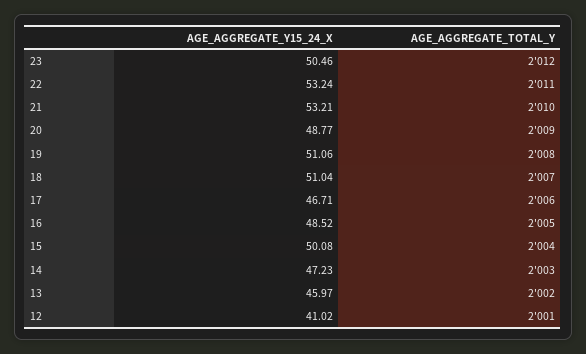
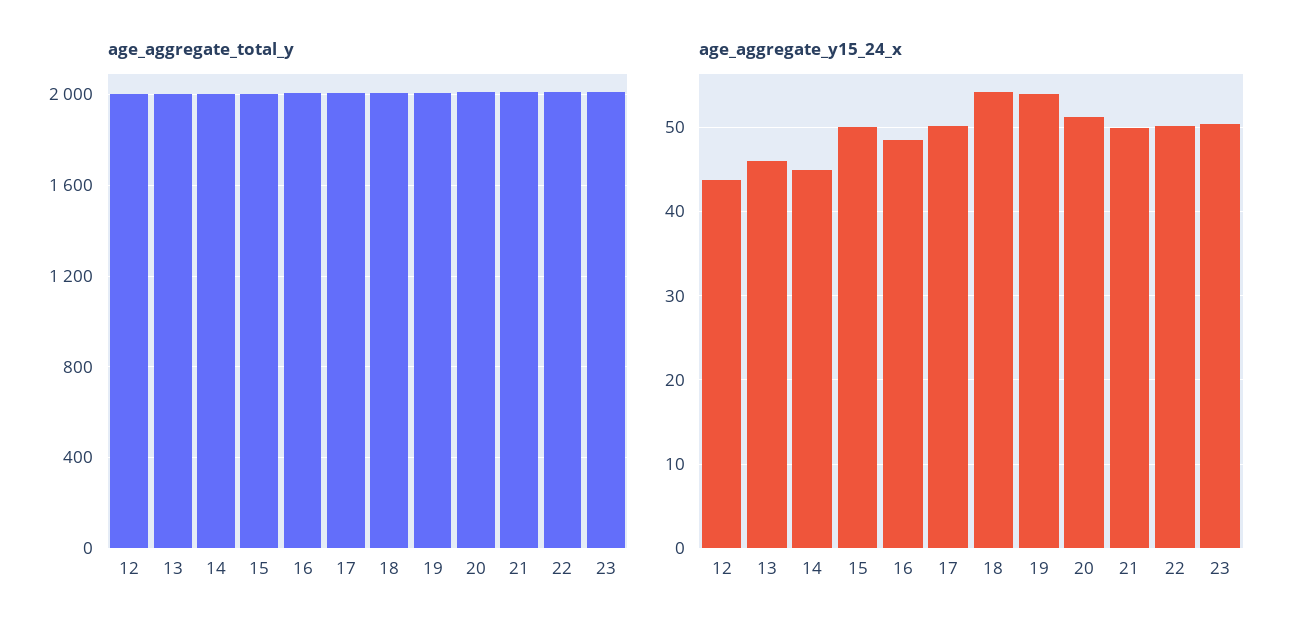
  {
    "AGE_AGGREGATE_Y15_24_X": {
      "23": 50.46,
-     "22": 53.24,
+     "22": 50,
-     "21": 53.21,
+     "21": 50,
-     "20": 48.77,
+     "20": 51,
-     "19": 51.06,
+     "19": 54,
-     "18": 51.04,
+     "18": 54,
-     "17": 46.71,
+     "17": 50,
      "16": 48.52,
      "15": 50.08,
-     "14": 47.23,
+     "14": 45,
      "13": 45.97,
-     "12": 41.02
+     "12": 44
    },
    "AGE_AGGREGATE_TOTAL_Y": {
      "23": 2012,
      "22": 2011,
      "21": 2010,
      "20": 2009,
      "19": 2008,
      "18": 2007,
      "17": 2006,
      "16": 2005,
      "15": 2004,
      "14": 2003,
      "13": 2002,
      "12": 2001
    }
  }

